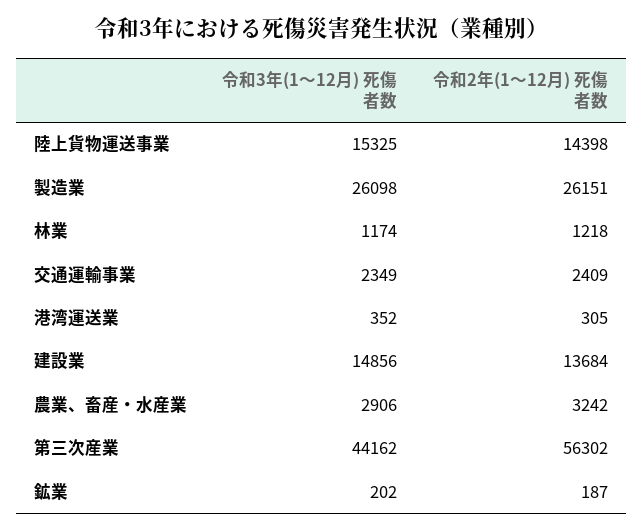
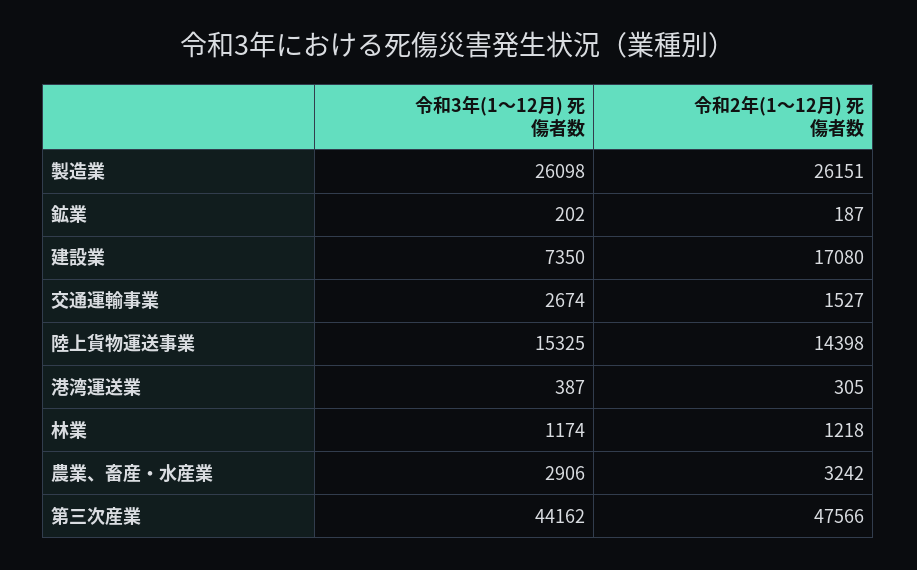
  {
    "令和3年(1～12月) 死傷者数": {
      "陸上貨物運送事業": 15325,
      "製造業": 26098,
      "林業": 1174,
-     "交通運輸事業": 2349,
+     "交通運輸事業": 2674,
-     "港湾運送業": 352,
+     "港湾運送業": 387,
-     "建設業": 14856,
+     "建設業": 7350,
      "農業、畜産・水産業": 2906,
      "第三次産業": 44162,
      "鉱業": 202
    },
    "令和2年(1～12月) 死傷者数": {
      "陸上貨物運送事業": 14398,
      "製造業": 26151,
      "林業": 1218,
-     "交通運輸事業": 2409,
+     "交通運輸事業": 1527,
      "港湾運送業": 305,
-     "建設業": 13684,
+     "建設業": 17080,
      "農業、畜産・水産業": 3242,
-     "第三次産業": 56302,
+     "第三次産業": 47566,
      "鉱業": 187
    }
  }

